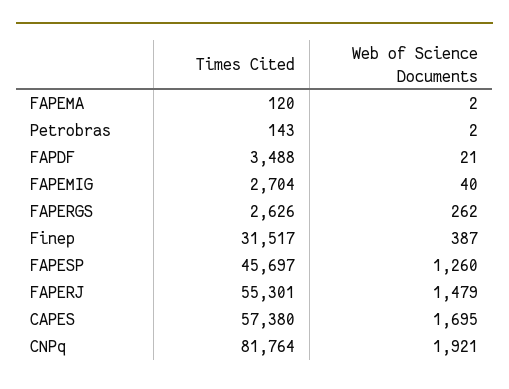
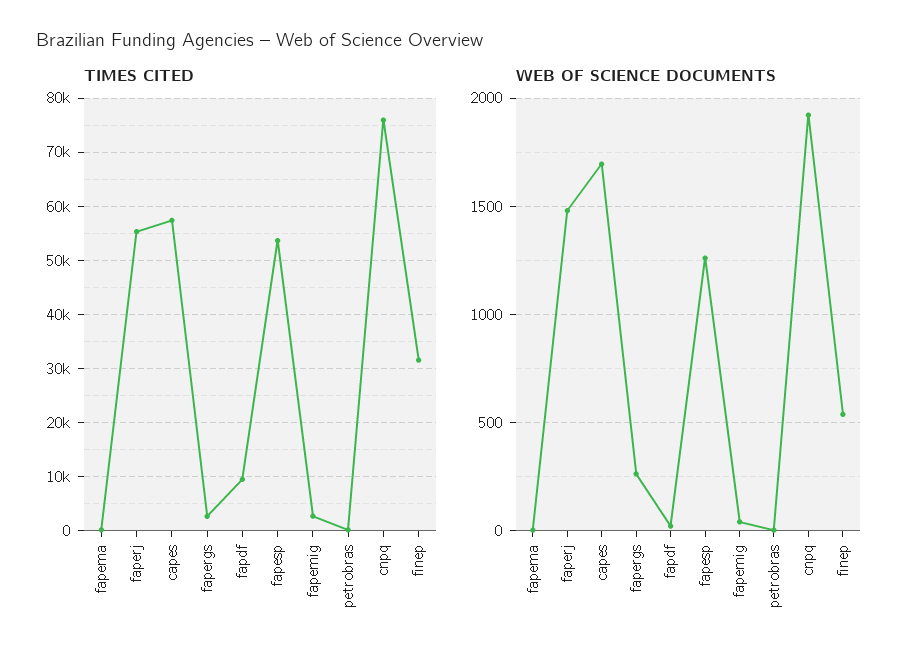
  {
    "Times Cited": {
      "FAPEMA": 120,
      "Petrobras": 143,
-     "FAPDF": 3488,
+     "FAPDF": 10000,
      "FAPEMIG": 2704,
      "FAPERGS": 2626,
      "Finep": 31517,
-     "FAPESP": 45697,
+     "FAPESP": 54000,
      "FAPERJ": 55301,
      "CAPES": 57380,
-     "CNPq": 81764
+     "CNPq": 76000
    },
    "Web of Science Documents": {
      "FAPEMA": 2,
      "Petrobras": 2,
      "FAPDF": 21,
      "FAPEMIG": 40,
      "FAPERGS": 262,
-     "Finep": 387,
+     "Finep": 550,
      "FAPESP": 1260,
      "FAPERJ": 1479,
      "CAPES": 1695,
      "CNPq": 1921
    }
  }

